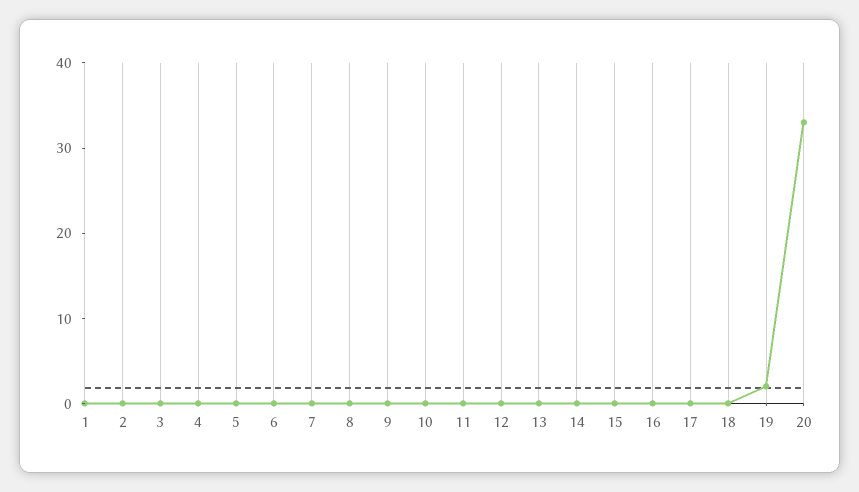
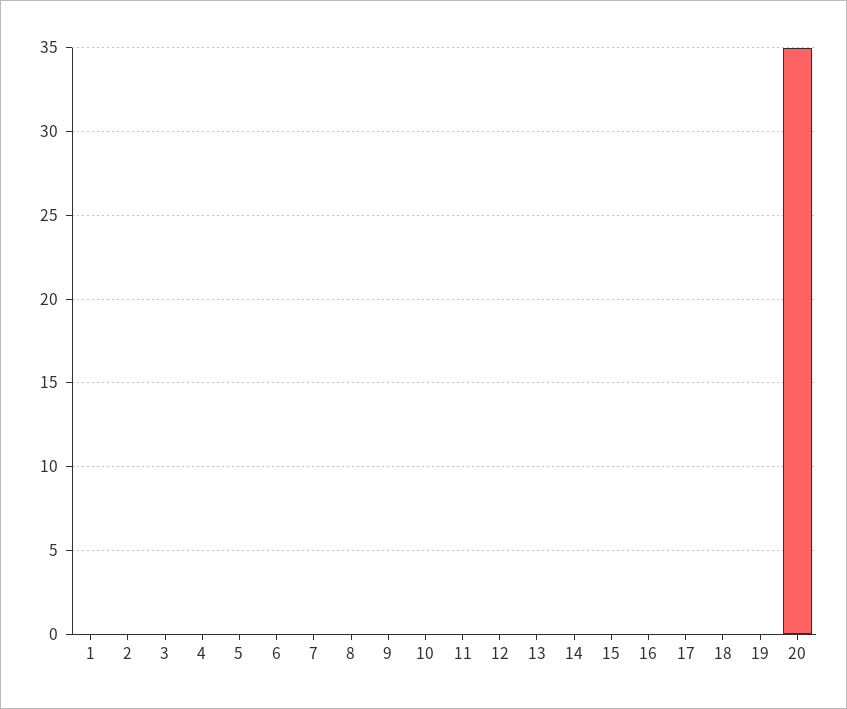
  {
    "1": 0,
    "2": 0,
    "3": 0,
    "4": 0,
    "5": 0,
    "6": 0,
    "7": 0,
    "8": 0,
    "9": 0,
    "10": 0,
    "11": 0,
    "12": 0,
    "13": 0,
    "14": 0,
    "15": 0,
    "16": 0,
    "17": 0,
    "18": 0,
-   "19": 2,
+   "19": 0,
-   "20": 33
+   "20": 35
  }

